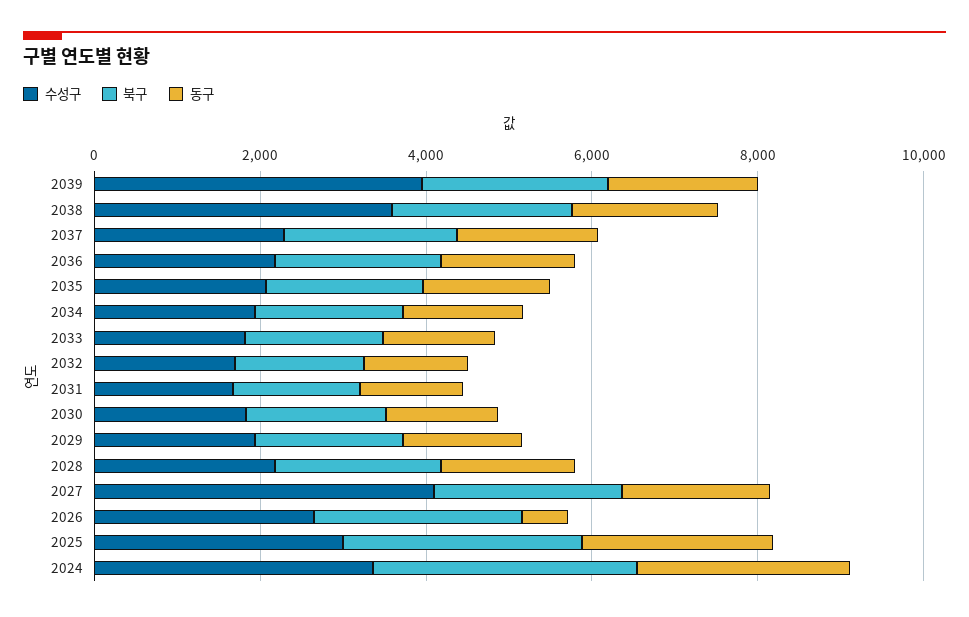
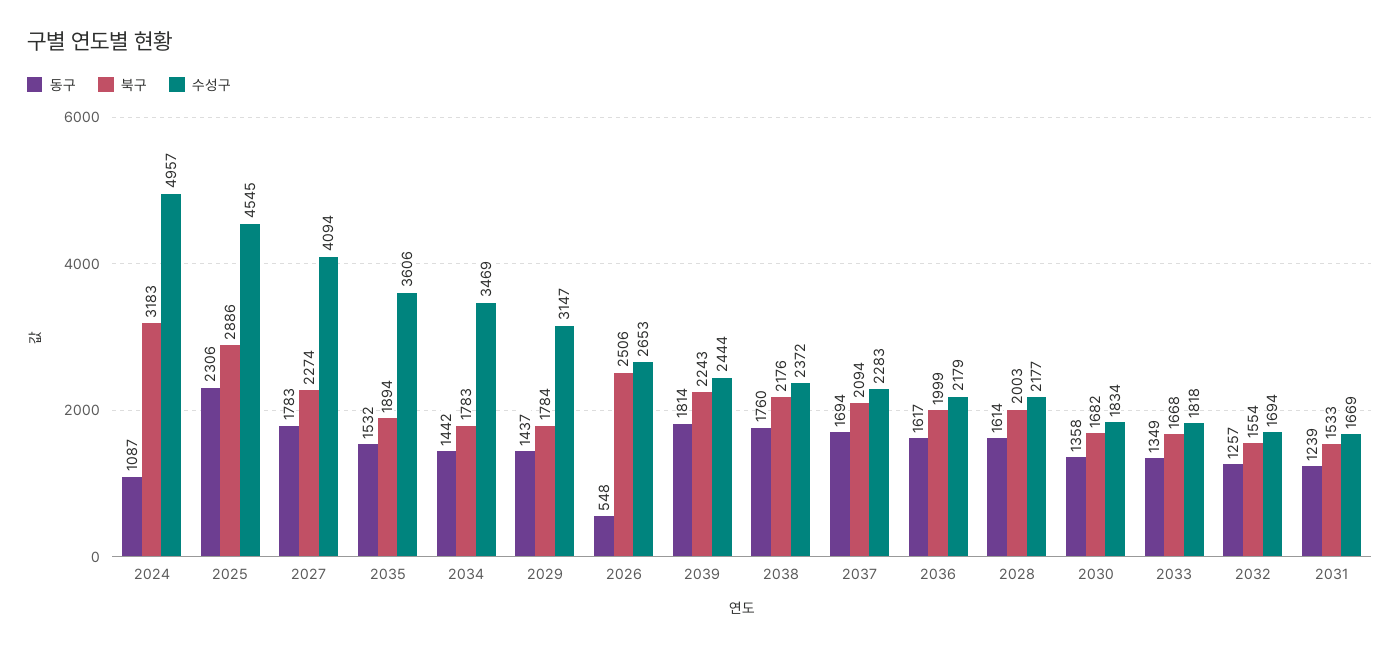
  {
    "수성구": {
-     "2039": 4000,
+     "2039": 2444,
-     "2038": 3500,
+     "2038": 2372,
      "2037": 2283,
      "2036": 2179,
-     "2035": 2000,
+     "2035": 3606,
-     "2034": 2000,
+     "2034": 3469,
      "2033": 1818,
      "2032": 1694,
      "2031": 1669,
      "2030": 1834,
-     "2029": 2000,
+     "2029": 3147,
      "2028": 2177,
      "2027": 4094,
      "2026": 2653,
-     "2025": 3000,
+     "2025": 4545,
-     "2024": 3500
+     "2024": 4957
    },
    "북구": {
      "2039": 2243,
      "2038": 2176,
      "2037": 2094,
      "2036": 1999,
      "2035": 1894,
      "2034": 1783,
      "2033": 1668,
      "2032": 1554,
      "2031": 1533,
      "2030": 1682,
      "2029": 1784,
      "2028": 2003,
      "2027": 2274,
      "2026": 2506,
      "2025": 2886,
      "2024": 3183
    },
    "동구": {
      "2039": 1814,
      "2038": 1760,
      "2037": 1694,
      "2036": 1617,
      "2035": 1532,
      "2034": 1442,
      "2033": 1349,
      "2032": 1257,
      "2031": 1239,
      "2030": 1358,
      "2029": 1437,
      "2028": 1614,
      "2027": 1783,
      "2026": 548,
      "2025": 2306,
-     "2024": 2500
+     "2024": 1087
    }
  }

